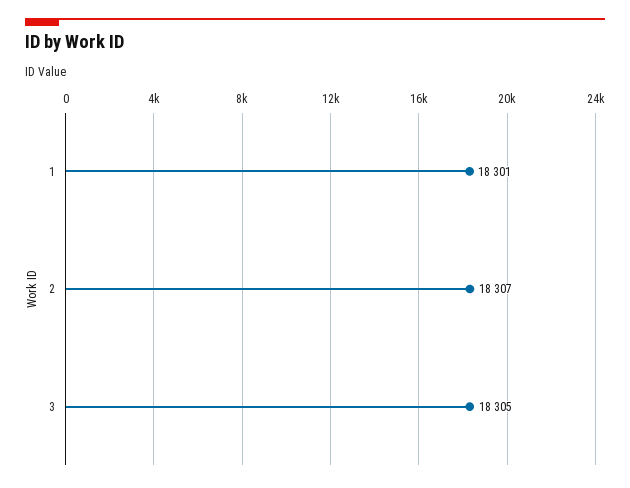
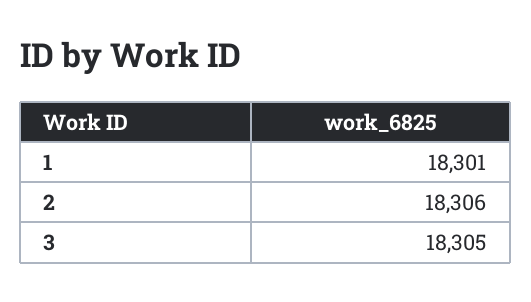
  {
    "1": 18301,
-   "2": 18307,
+   "2": 18306,
    "3": 18305
  }

